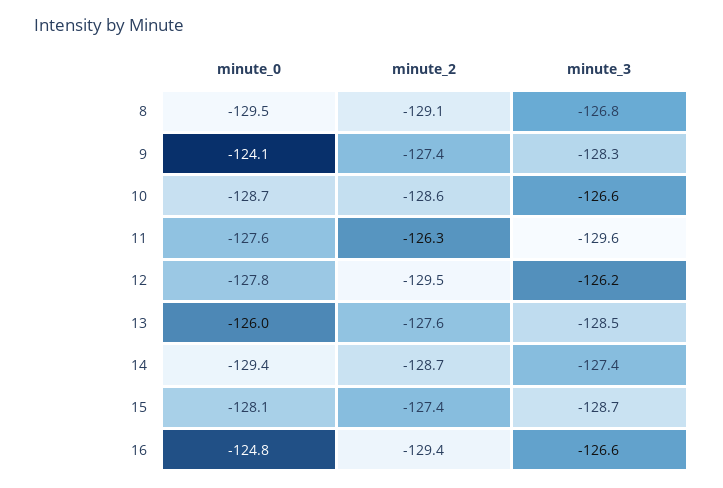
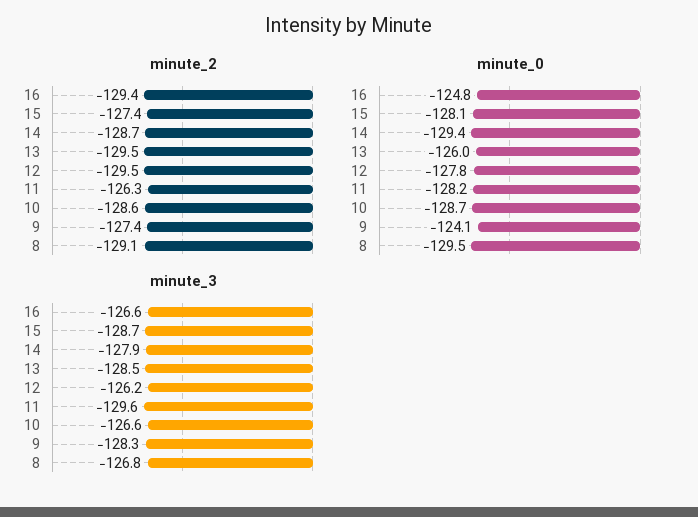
  {
    "minute_0": {
      "8": -129.5,
      "9": -124.1,
      "10": -128.7,
-     "11": -127.6,
+     "11": -128.2,
      "12": -127.8,
      "13": -126,
      "14": -129.4,
      "15": -128.1,
      "16": -124.8
    },
    "minute_2": {
      "8": -129.1,
      "9": -127.4,
      "10": -128.6,
      "11": -126.3,
      "12": -129.5,
-     "13": -127.6,
+     "13": -129.5,
      "14": -128.7,
      "15": -127.4,
      "16": -129.4
    },
    "minute_3": {
      "8": -126.8,
      "9": -128.3,
      "10": -126.6,
      "11": -129.6,
      "12": -126.2,
      "13": -128.5,
-     "14": -127.4,
+     "14": -127.9,
      "15": -128.7,
      "16": -126.6
    }
  }

